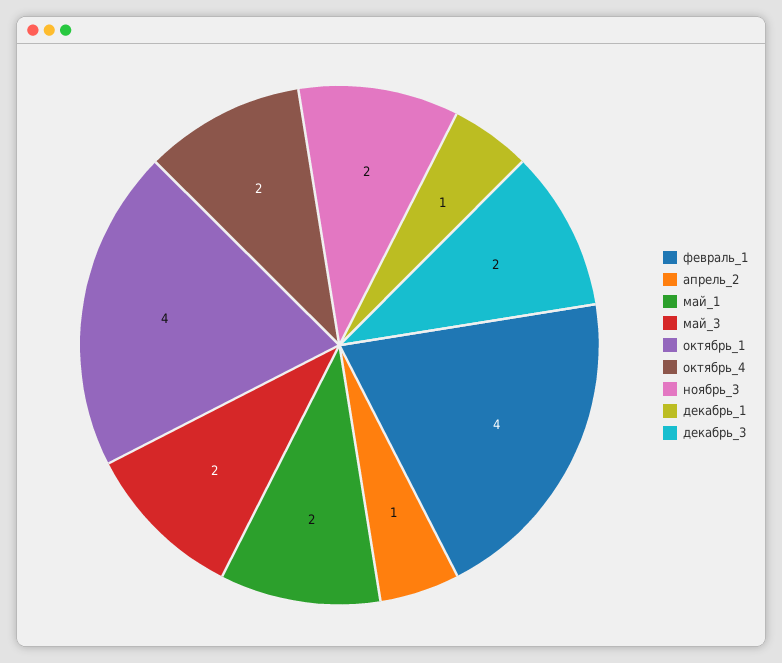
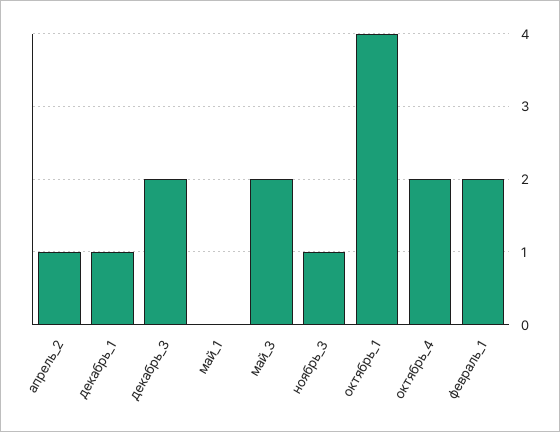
  {
-   "февраль_1": 4,
+   "февраль_1": 2,
    "апрель_2": 1,
-   "май_1": 2,
+   "май_1": 0,
    "май_3": 2,
    "октябрь_1": 4,
    "октябрь_4": 2,
-   "ноябрь_3": 2,
+   "ноябрь_3": 1,
    "декабрь_1": 1,
    "декабрь_3": 2
  }

